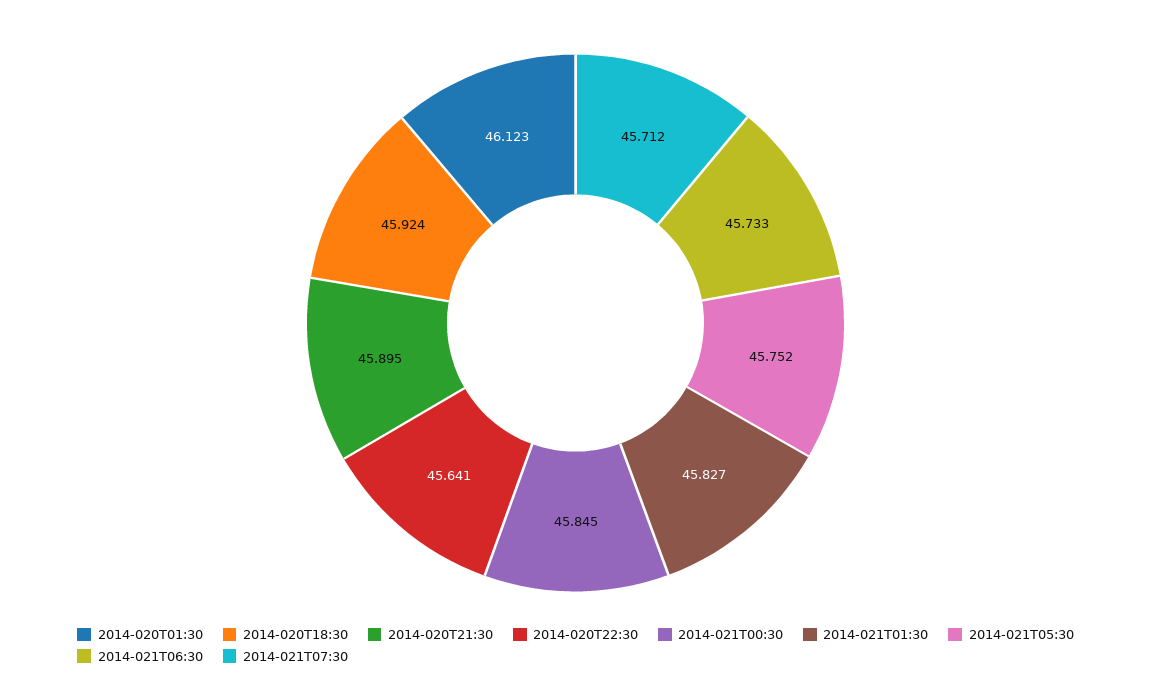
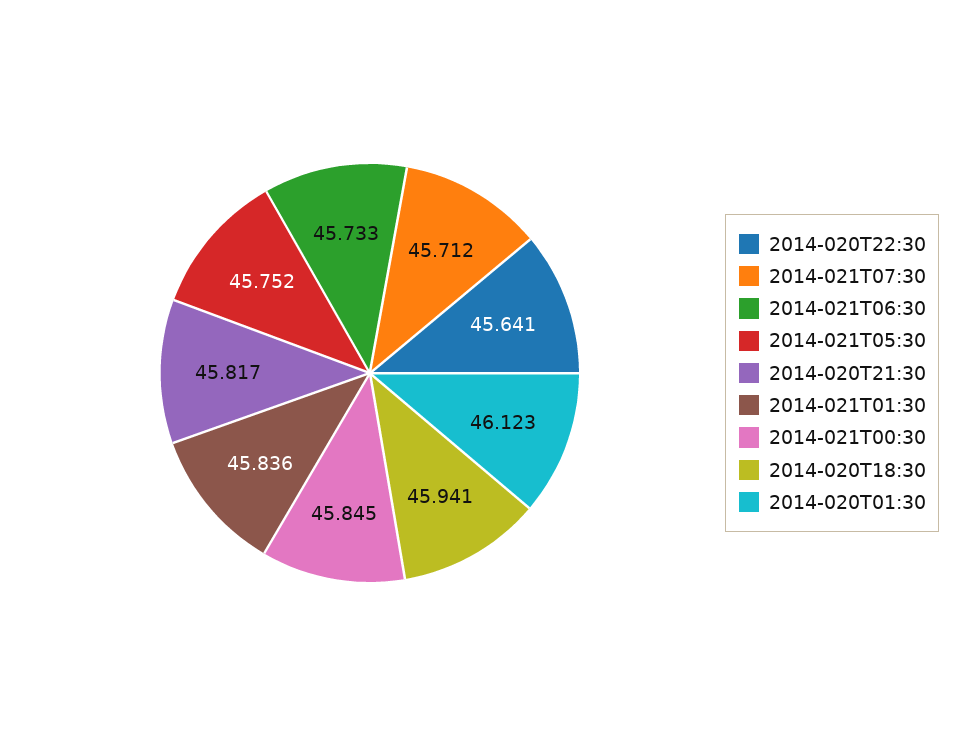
  {
    "2014-020T01:30": 46.123,
-   "2014-020T18:30": 45.924,
+   "2014-020T18:30": 45.941,
-   "2014-020T21:30": 45.895,
+   "2014-020T21:30": 45.817,
    "2014-020T22:30": 45.641,
    "2014-021T00:30": 45.845,
-   "2014-021T01:30": 45.827,
+   "2014-021T01:30": 45.836,
    "2014-021T05:30": 45.752,
    "2014-021T06:30": 45.733,
    "2014-021T07:30": 45.712
  }

